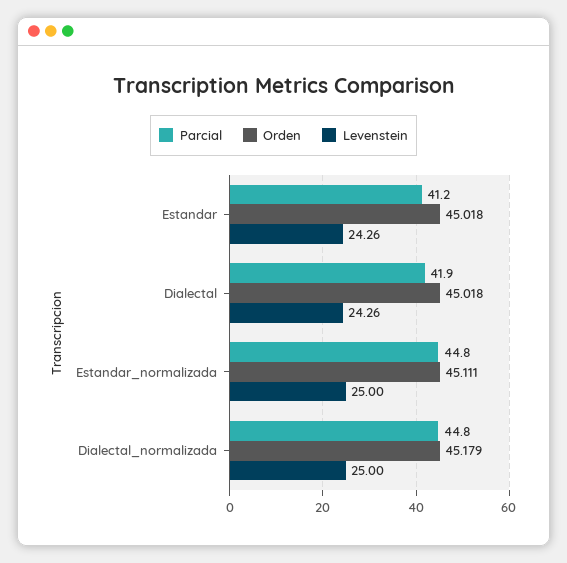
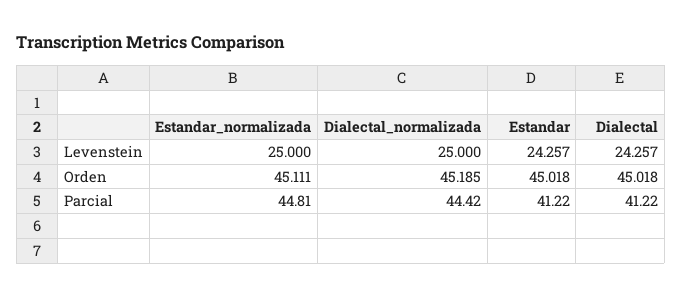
  {
    "Parcial": {
      "Estandar": 41.22,
-     "Dialectal": 41.9,
+     "Dialectal": 41.22,
      "Estandar_normalizada": 44.81,
-     "Dialectal_normalizada": 44.8
+     "Dialectal_normalizada": 44.42
    },
    "Orden": {
      "Estandar": 45.018,
      "Dialectal": 45.018,
      "Estandar_normalizada": 45.111,
-     "Dialectal_normalizada": 45.179
+     "Dialectal_normalizada": 45.185
    },
    "Levenstein": {
      "Estandar": 24.257,
      "Dialectal": 24.257,
      "Estandar_normalizada": 25,
      "Dialectal_normalizada": 25
    }
  }

